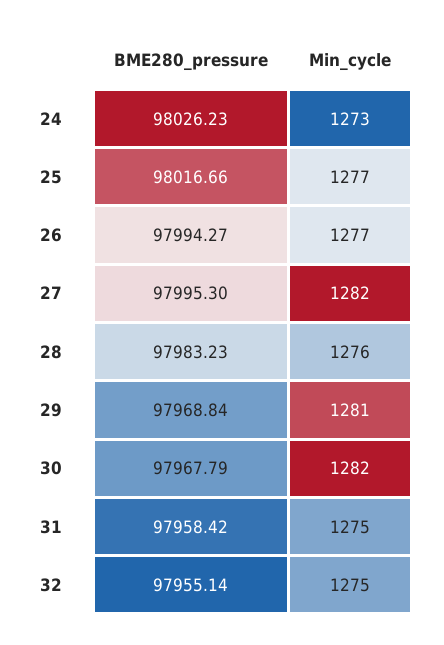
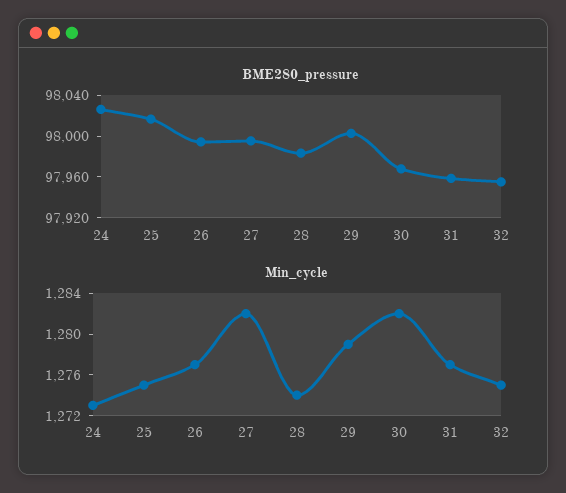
  {
    "BME280_pressure": {
      "24": 98026.23,
      "25": 98016.66,
      "26": 97994.27,
      "27": 97995.3,
      "28": 97983.23,
-     "29": 97968.84,
+     "29": 98000,
      "30": 97967.79,
      "31": 97958.42,
      "32": 97955.14
    },
    "Min_cycle": {
      "24": 1273,
-     "25": 1277,
+     "25": 1275,
      "26": 1277,
      "27": 1282,
-     "28": 1276,
+     "28": 1274,
-     "29": 1281,
+     "29": 1279,
      "30": 1282,
-     "31": 1275,
+     "31": 1277,
      "32": 1275
    }
  }

